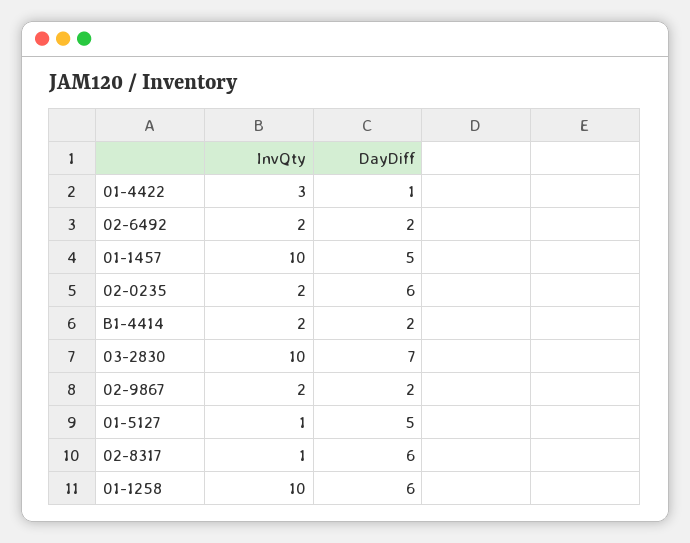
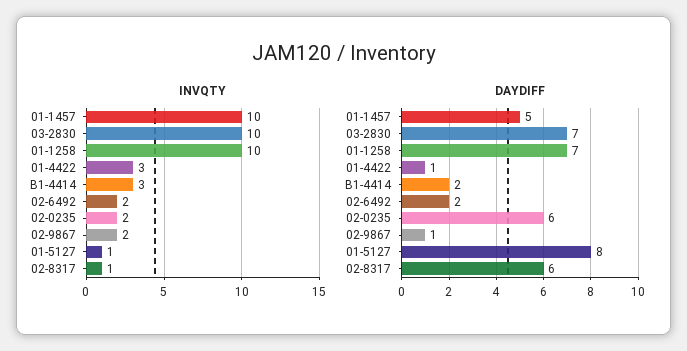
  {
    "InvQty": {
      "01-4422": 3,
      "02-6492": 2,
      "01-1457": 10,
      "02-0235": 2,
-     "B1-4414": 2,
+     "B1-4414": 3,
      "03-2830": 10,
      "02-9867": 2,
      "01-5127": 1,
      "02-8317": 1,
      "01-1258": 10
    },
    "DayDiff": {
      "01-4422": 1,
      "02-6492": 2,
      "01-1457": 5,
      "02-0235": 6,
      "B1-4414": 2,
      "03-2830": 7,
-     "02-9867": 2,
+     "02-9867": 1,
-     "01-5127": 5,
+     "01-5127": 8,
      "02-8317": 6,
-     "01-1258": 6
+     "01-1258": 7
    }
  }

